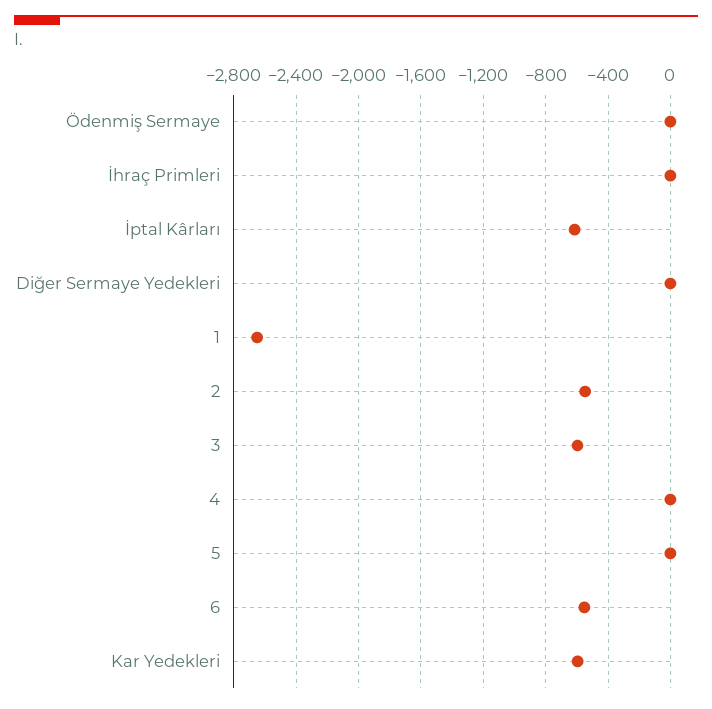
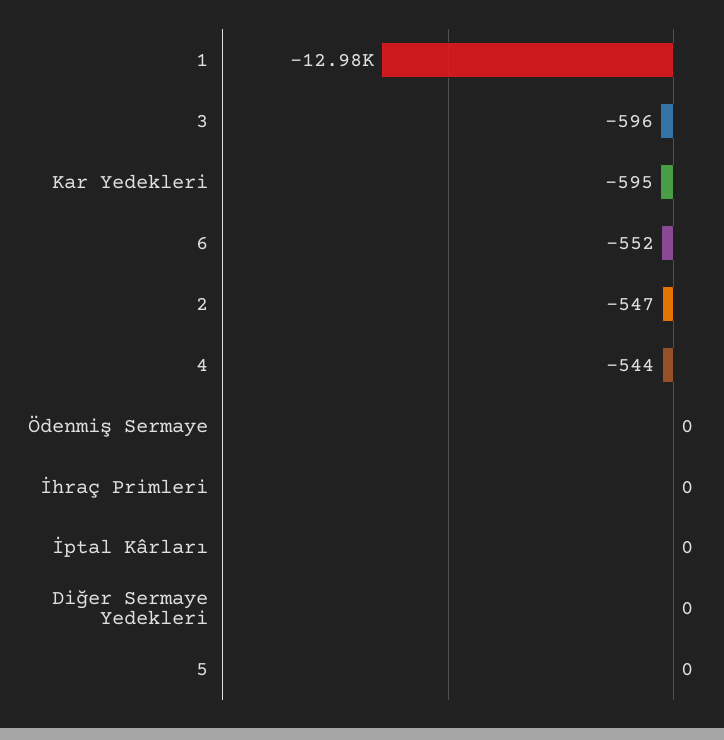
  {
    "Ödenmiş Sermaye": 0,
    "İhraç Primleri": 0,
-   "İptal Kârları": -600,
+   "İptal Kârları": 0,
    "Diğer Sermaye Yedekleri": 0,
-   "1": -2650,
+   "1": -12980,
    "2": -547,
    "3": -596,
-   "4": 0,
+   "4": -544,
    "5": 0,
    "6": -552,
    "Kar Yedekleri": -595
  }

